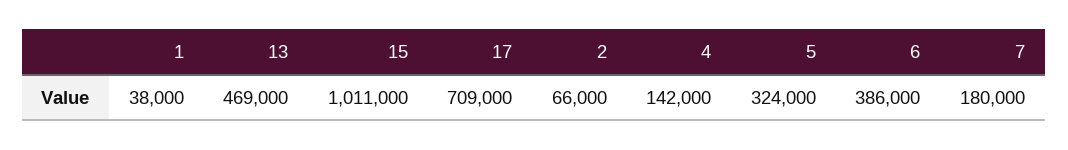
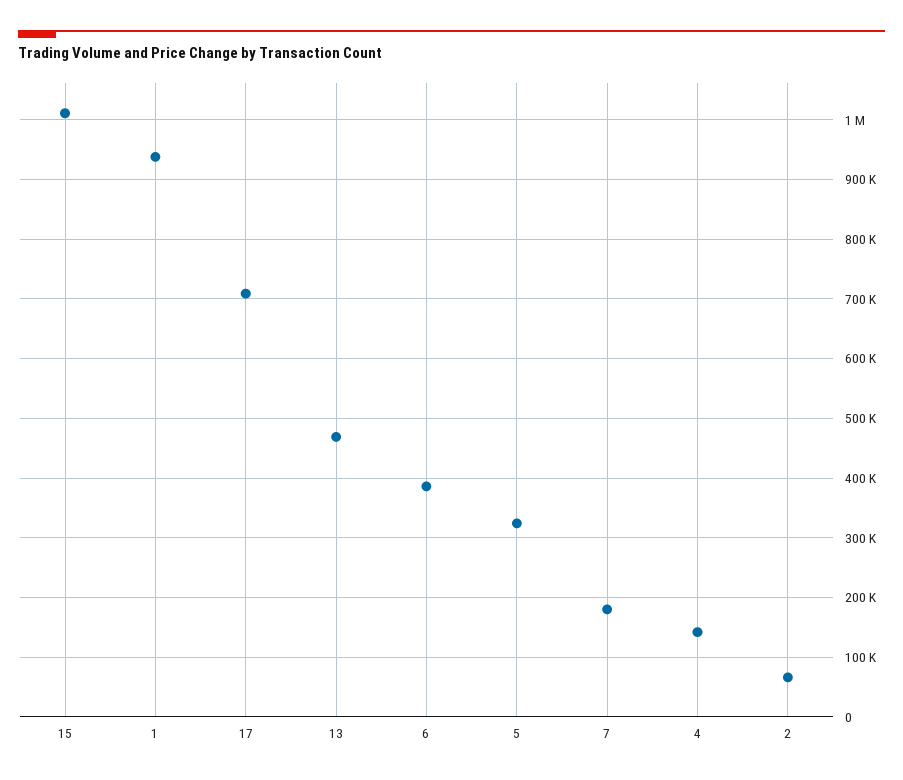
  {
-   "1": 38000,
+   "1": 940000,
    "13": 469000,
    "15": 1011000,
    "17": 709000,
    "2": 66000,
    "4": 142000,
    "5": 324000,
    "6": 386000,
    "7": 180000
  }

